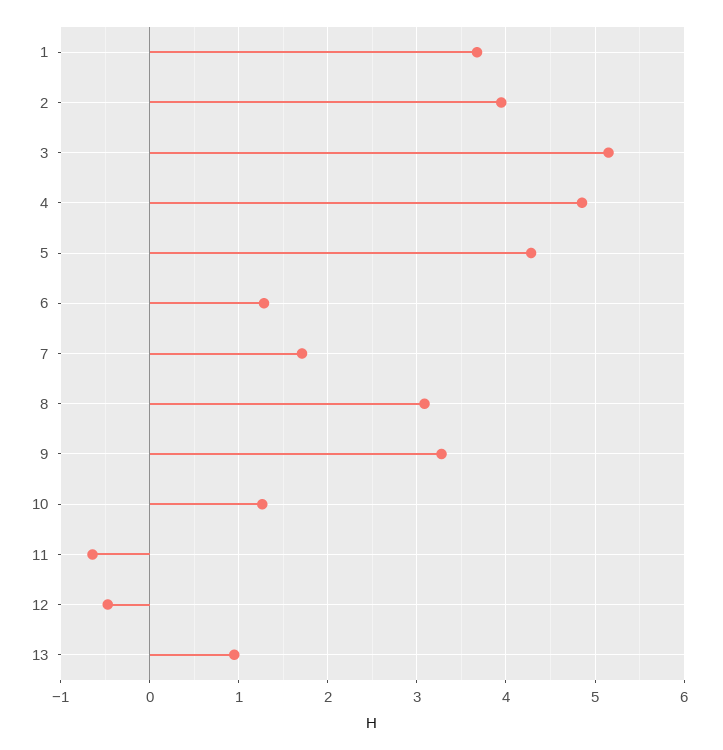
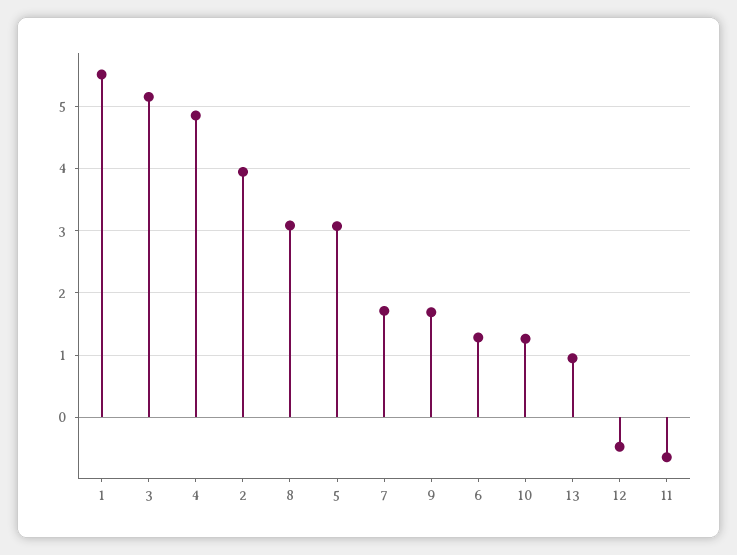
  {
-   "1": 3.7,
+   "1": 5.5,
    "2": 3.9,
    "3": 5.2,
    "4": 4.9,
-   "5": 4.3,
+   "5": 3.1,
    "6": 1.3,
    "7": 1.7,
    "8": 3.1,
-   "9": 3.3,
+   "9": 1.7,
    "10": 1.3,
    "11": -0.6,
    "12": -0.5,
    "13": 0.9
  }

